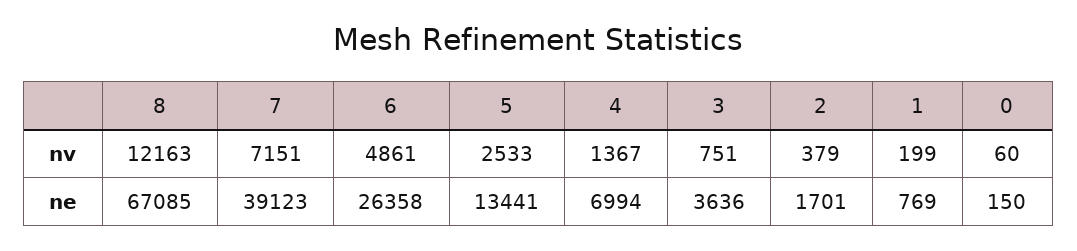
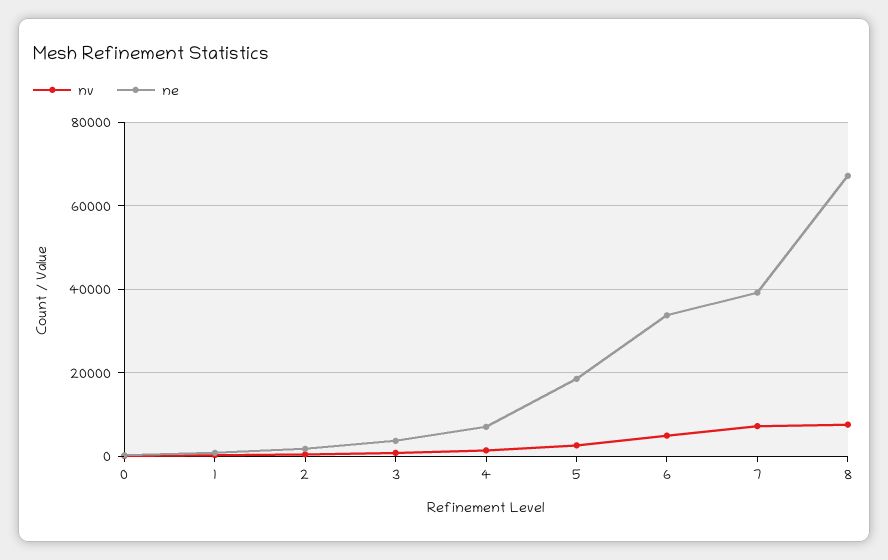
  {
    "nv": {
-     "8": 12163,
+     "8": 8000,
      "7": 7151,
      "6": 4861,
      "5": 2533,
      "4": 1367,
      "3": 751,
      "2": 379,
      "1": 199,
      "0": 60
    },
    "ne": {
      "8": 67085,
      "7": 39123,
-     "6": 26358,
+     "6": 34000,
-     "5": 13441,
+     "5": 18000,
      "4": 6994,
      "3": 3636,
      "2": 1701,
      "1": 769,
      "0": 150
    }
  }

